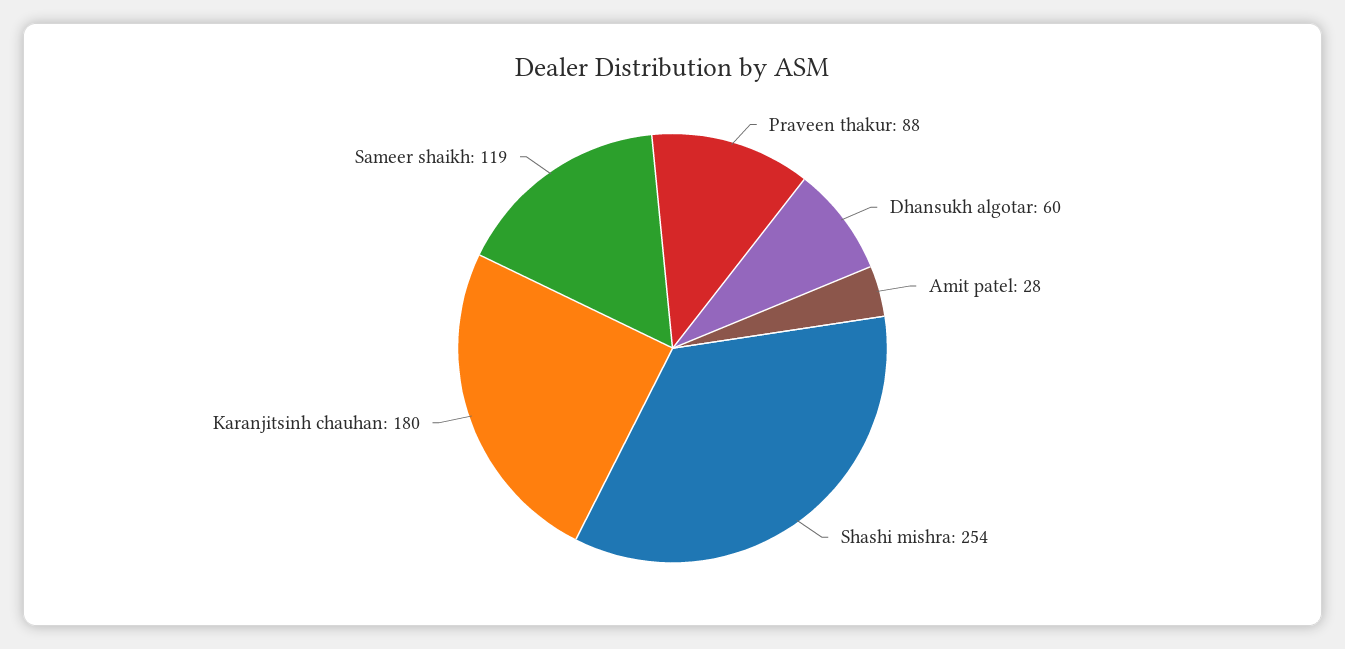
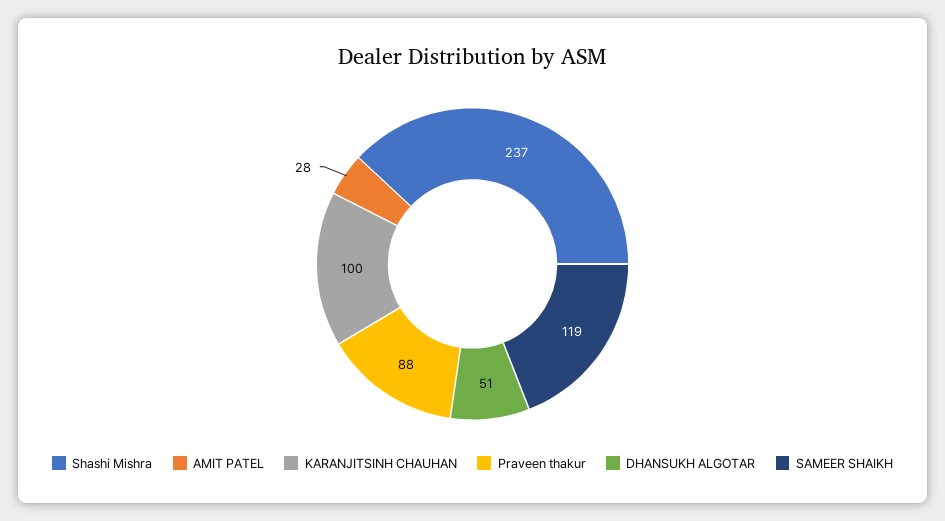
  {
    "Praveen thakur": 88,
-   "Dhansukh algotar": 60,
+   "Dhansukh algotar": 51,
    "Amit patel": 28,
-   "Shashi mishra": 254,
+   "Shashi mishra": 237,
-   "Karanjitsinh chauhan": 180,
+   "Karanjitsinh chauhan": 100,
    "Sameer shaikh": 119
  }

